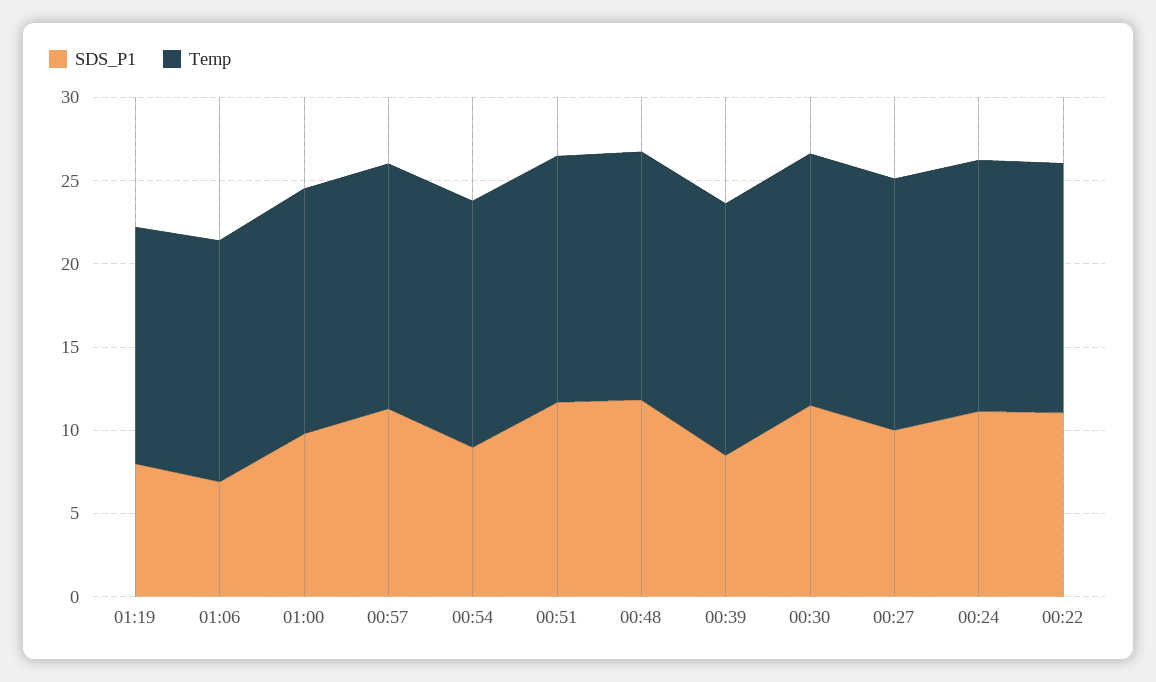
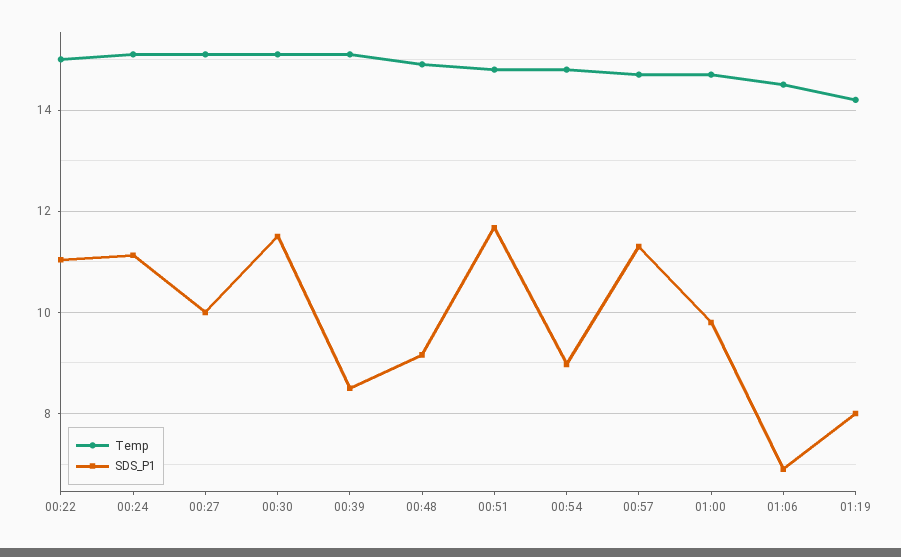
  {
    "SDS_P1": {
      "01:19": 8,
      "01:06": 7,
      "01:00": 9.8,
      "00:57": 11.4,
      "00:54": 9,
      "00:51": 11.6,
-     "00:48": 12,
+     "00:48": 9.2,
      "00:39": 8.6,
      "00:30": 11.6,
      "00:27": 10,
      "00:24": 11.2,
      "00:22": 11
    },
    "Temp": {
      "01:19": 14.2,
      "01:06": 14.6,
      "01:00": 14.8,
      "00:57": 14.8,
      "00:54": 14.8,
      "00:51": 14.8,
      "00:48": 15,
      "00:39": 15.2,
      "00:30": 15.2,
      "00:27": 15.2,
      "00:24": 15.2,
      "00:22": 15
    }
  }

